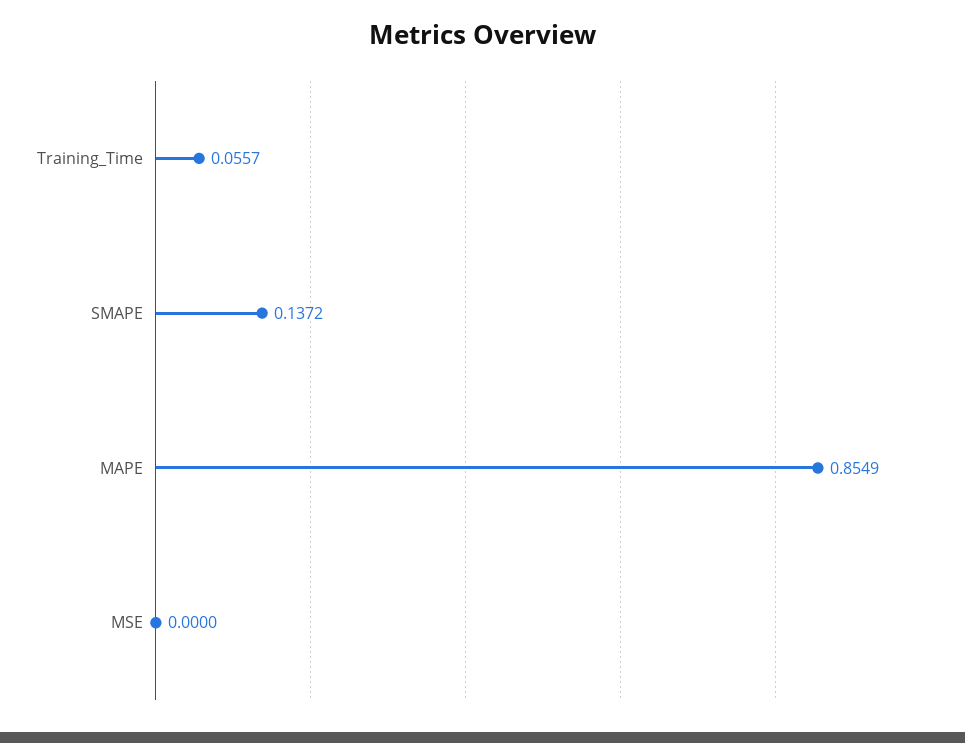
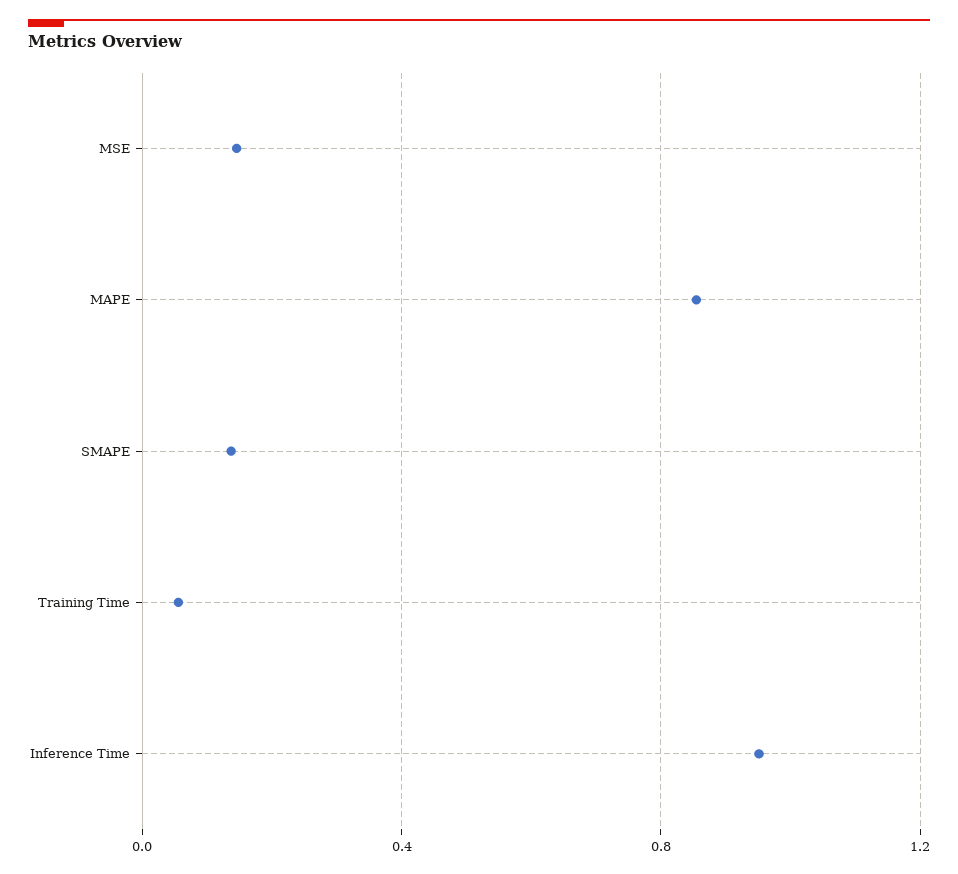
  {
    "Training_Time": 0.0557,
    "SMAPE": 0.1372,
    "MAPE": 0.8549,
-   "MSE": 0
+   "MSE": 0.15,
+   "Inference Time": 0.95
  }

